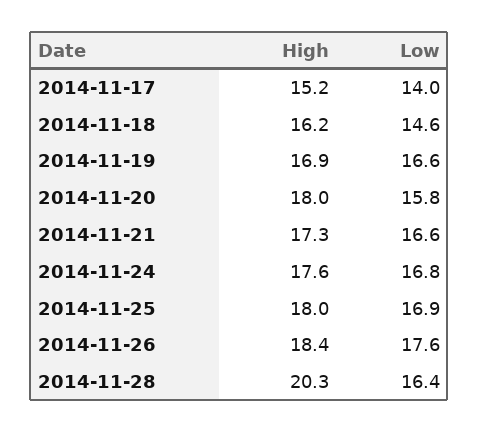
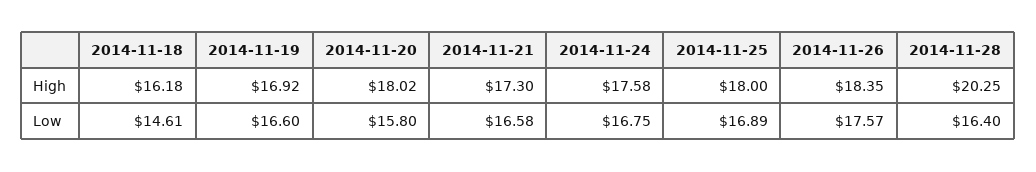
  {
    "High": {
-     "2014-11-17": 15.2,
      "2014-11-18": 16.18,
      "2014-11-19": 16.92,
      "2014-11-20": 18.02,
      "2014-11-21": 17.3,
      "2014-11-24": 17.58,
      "2014-11-25": 18,
      "2014-11-26": 18.35,
      "2014-11-28": 20.25
    },
    "Low": {
-     "2014-11-17": 14,
      "2014-11-18": 14.61,
      "2014-11-19": 16.6,
      "2014-11-20": 15.8,
      "2014-11-21": 16.58,
      "2014-11-24": 16.75,
      "2014-11-25": 16.89,
      "2014-11-26": 17.57,
      "2014-11-28": 16.4
    }
  }

